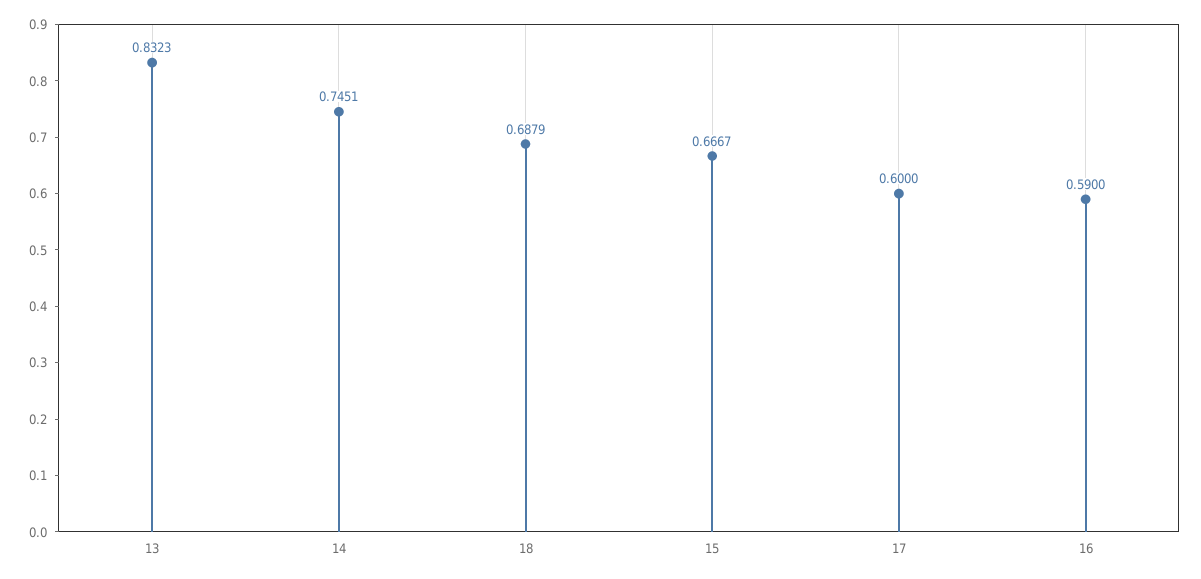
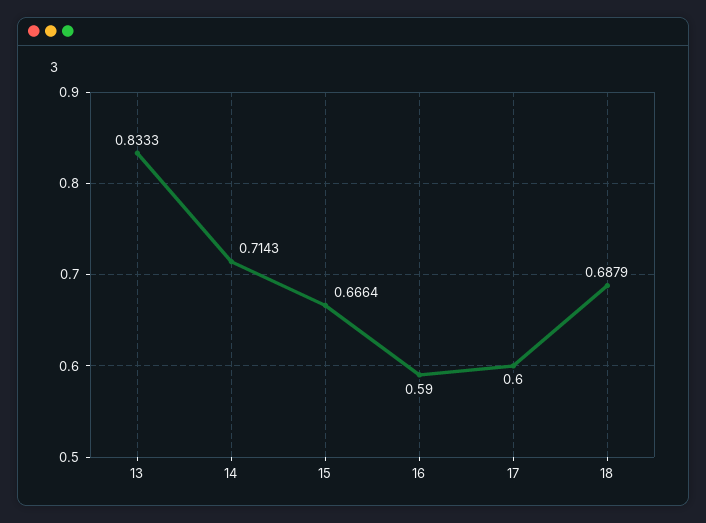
  {
-   "13": 0.8323,
+   "13": 0.8333,
-   "14": 0.7451,
+   "14": 0.7143,
    "18": 0.6879,
-   "15": 0.6667,
+   "15": 0.6664,
    "17": 0.6,
    "16": 0.59
  }

